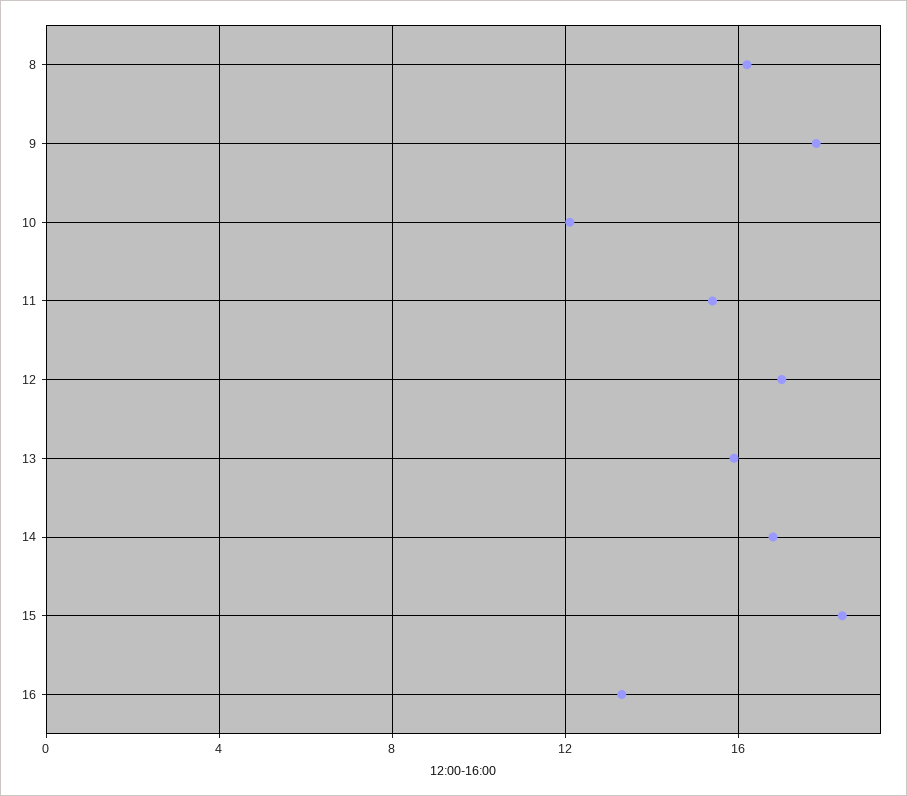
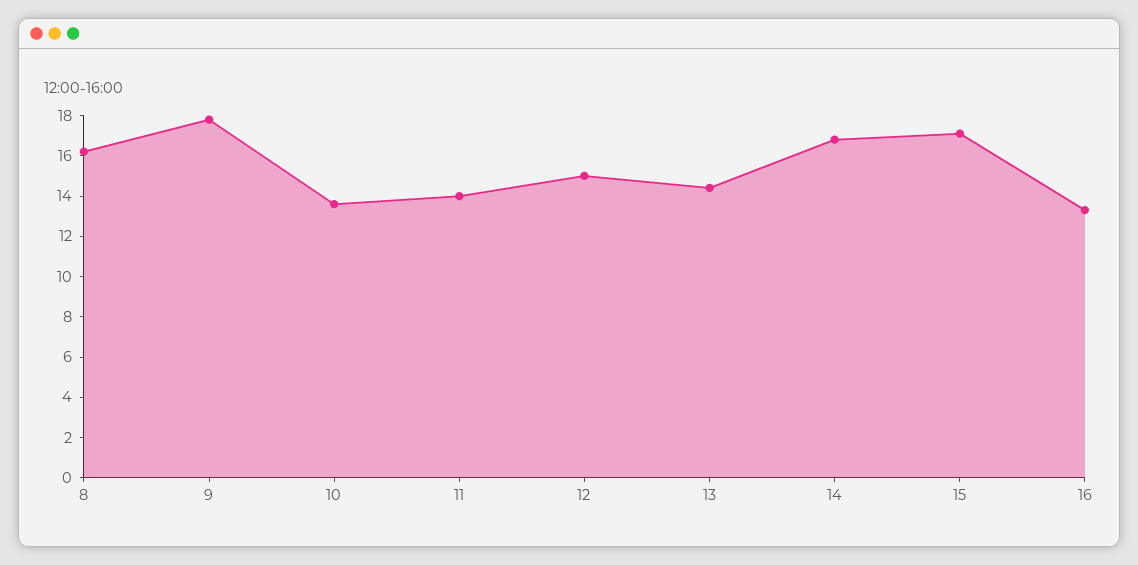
  {
    "8": 16,
    "9": 18,
-   "10": 12,
+   "10": 13.5,
-   "11": 15.5,
+   "11": 14,
-   "12": 17,
+   "12": 15,
-   "13": 16,
+   "13": 14.5,
    "14": 17,
-   "15": 18.5,
+   "15": 17,
    "16": 13.5
  }

